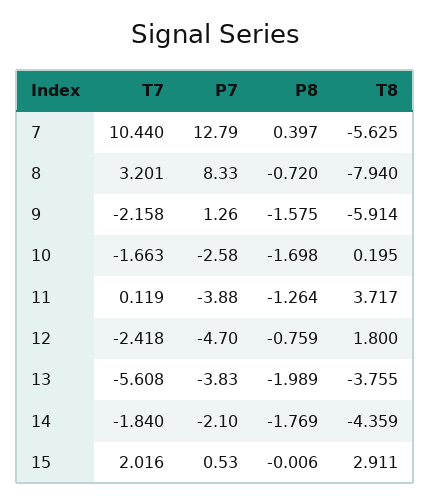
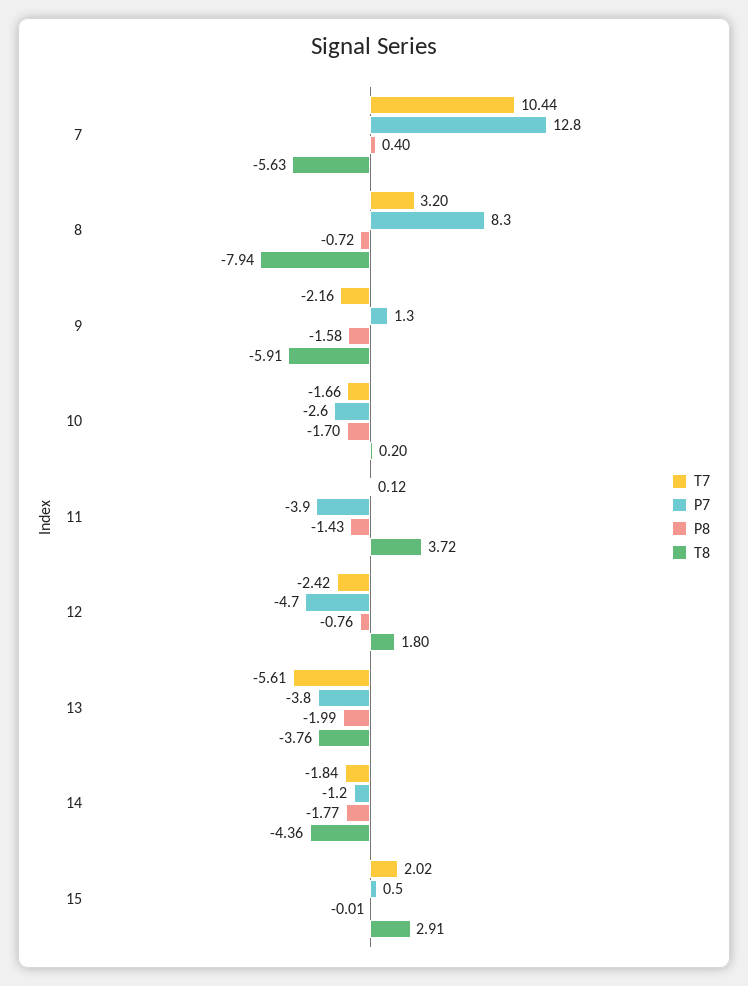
  {
    "T7": {
      "7": 10.44,
      "8": 3.201,
      "9": -2.158,
      "10": -1.663,
      "11": 0.119,
      "12": -2.418,
      "13": -5.608,
      "14": -1.84,
      "15": 2.016
    },
    "P7": {
      "7": 12.79,
      "8": 8.33,
      "9": 1.26,
      "10": -2.58,
      "11": -3.88,
      "12": -4.7,
      "13": -3.83,
-     "14": -2.1,
+     "14": -1.2,
      "15": 0.53
    },
    "P8": {
      "7": 0.397,
      "8": -0.72,
      "9": -1.575,
      "10": -1.698,
-     "11": -1.264,
+     "11": -1.43,
      "12": -0.759,
      "13": -1.989,
      "14": -1.769,
      "15": -0.006
    },
    "T8": {
      "7": -5.625,
      "8": -7.94,
      "9": -5.914,
      "10": 0.195,
      "11": 3.717,
      "12": 1.8,
      "13": -3.755,
      "14": -4.359,
      "15": 2.911
    }
  }

